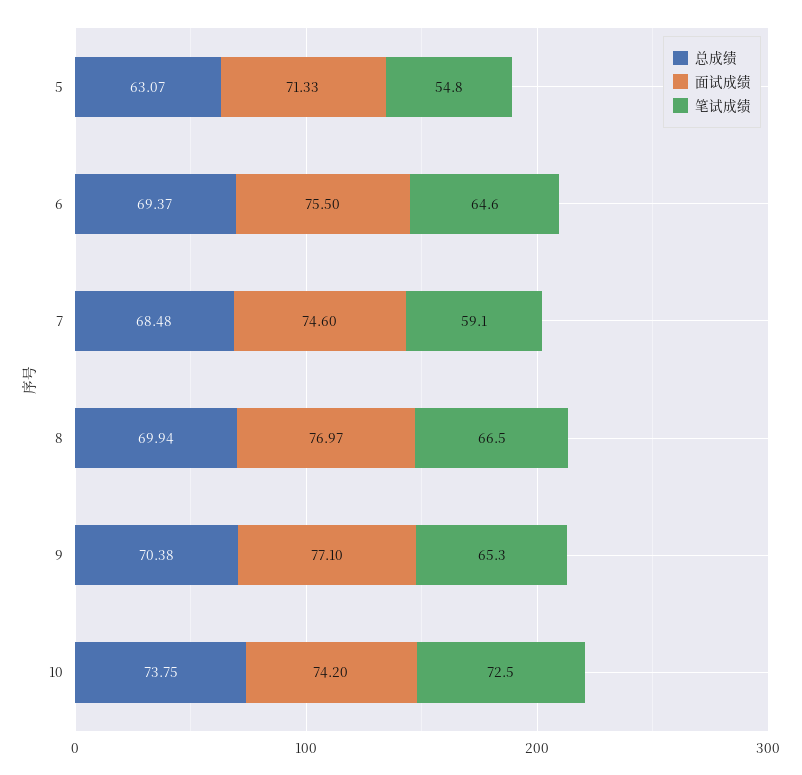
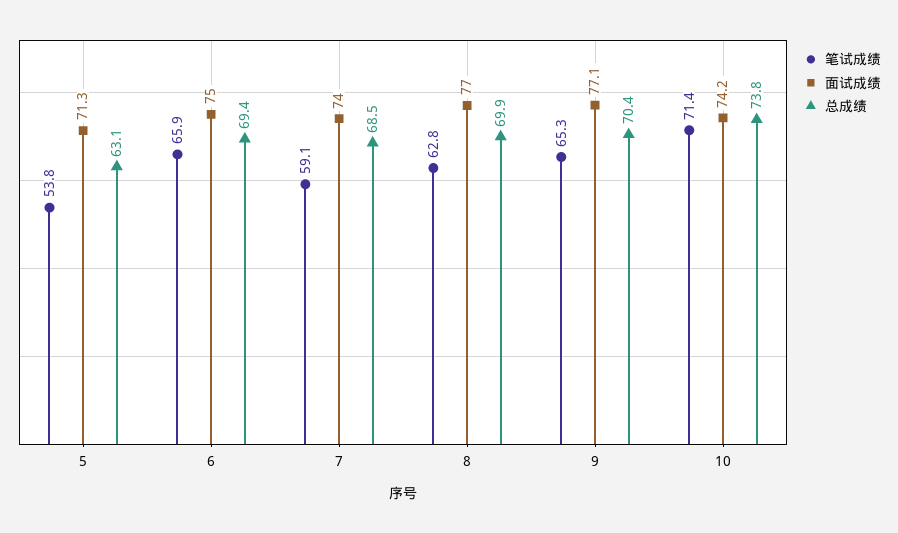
  {
    "总成绩": {
      "5": 63.07,
      "6": 69.37,
      "7": 68.48,
      "8": 69.94,
      "9": 70.38,
      "10": 73.75
    },
    "面试成绩": {
      "5": 71.33,
-     "6": 75.5,
+     "6": 75,
-     "7": 74.6,
+     "7": 74,
      "8": 76.97,
      "9": 77.1,
      "10": 74.2
    },
    "笔试成绩": {
-     "5": 54.8,
+     "5": 53.8,
-     "6": 64.6,
+     "6": 65.9,
      "7": 59.1,
-     "8": 66.5,
+     "8": 62.8,
      "9": 65.3,
-     "10": 72.5
+     "10": 71.4
    }
  }

